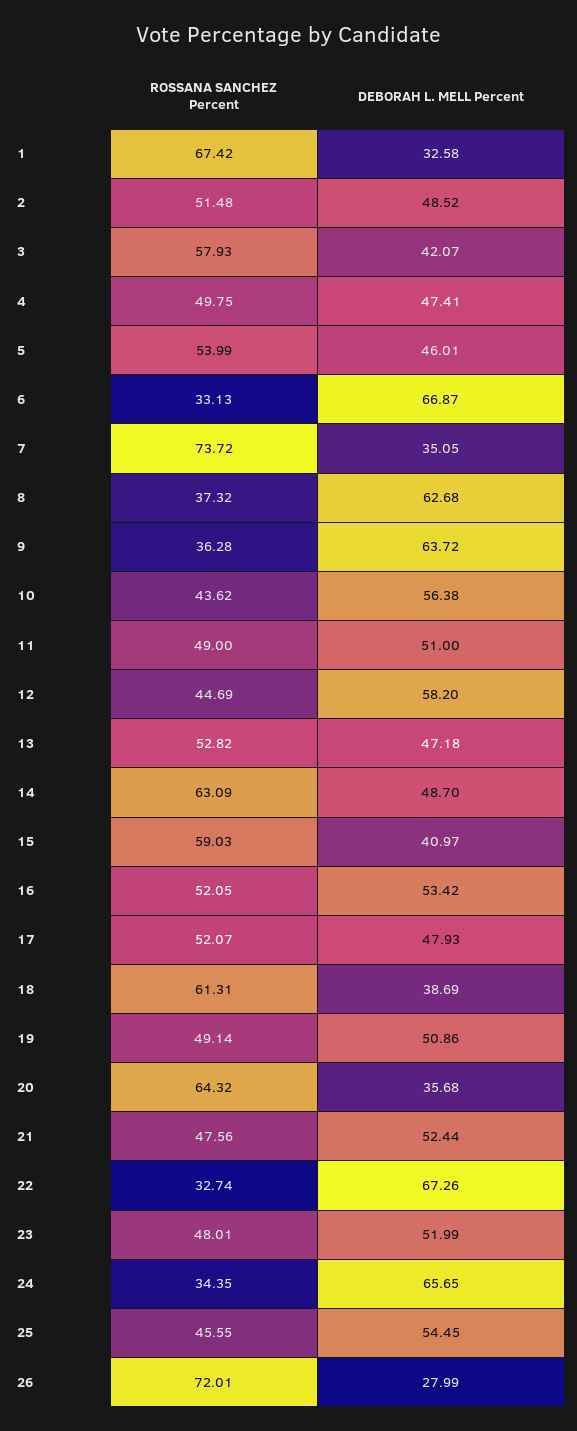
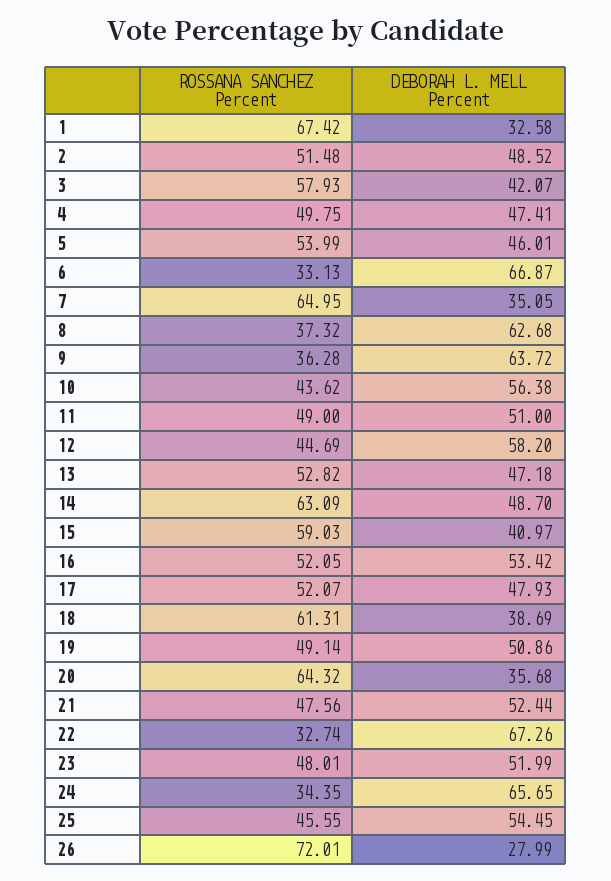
  {
    "ROSSANA SANCHEZ Percent": {
      "1": 67.42,
      "2": 51.48,
      "3": 57.93,
      "4": 49.75,
      "5": 53.99,
      "6": 33.13,
-     "7": 73.72,
+     "7": 64.95,
      "8": 37.32,
      "9": 36.28,
      "10": 43.62,
      "11": 49,
      "12": 44.69,
      "13": 52.82,
      "14": 63.09,
      "15": 59.03,
      "16": 52.05,
      "17": 52.07,
      "18": 61.31,
      "19": 49.14,
      "20": 64.32,
      "21": 47.56,
      "22": 32.74,
      "23": 48.01,
      "24": 34.35,
      "25": 45.55,
      "26": 72.01
    },
    "DEBORAH L. MELL Percent": {
      "1": 32.58,
      "2": 48.52,
      "3": 42.07,
      "4": 47.41,
      "5": 46.01,
      "6": 66.87,
      "7": 35.05,
      "8": 62.68,
      "9": 63.72,
      "10": 56.38,
      "11": 51,
      "12": 58.2,
      "13": 47.18,
      "14": 48.7,
      "15": 40.97,
      "16": 53.42,
      "17": 47.93,
      "18": 38.69,
      "19": 50.86,
      "20": 35.68,
      "21": 52.44,
      "22": 67.26,
      "23": 51.99,
      "24": 65.65,
      "25": 54.45,
      "26": 27.99
    }
  }

